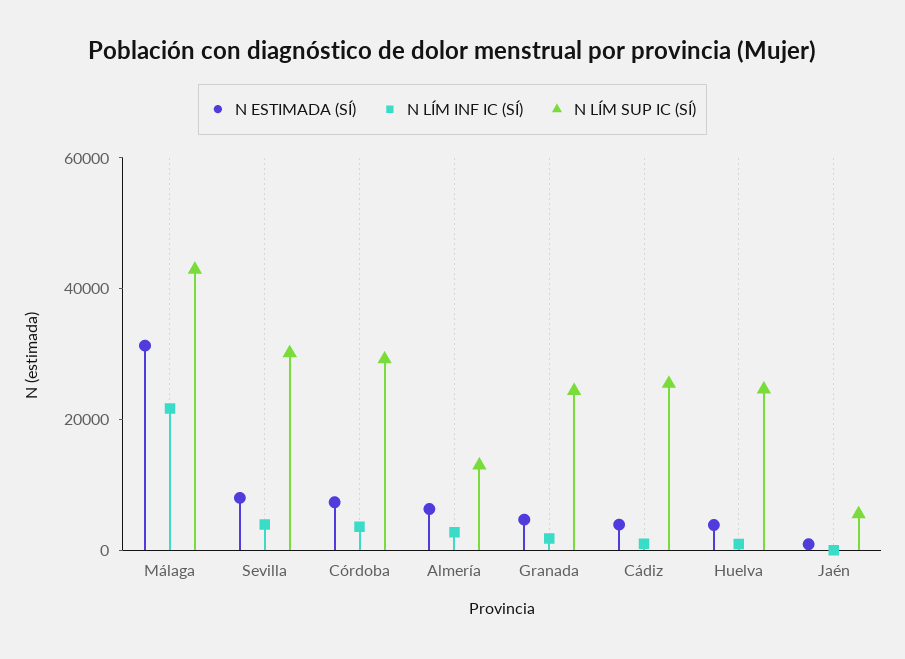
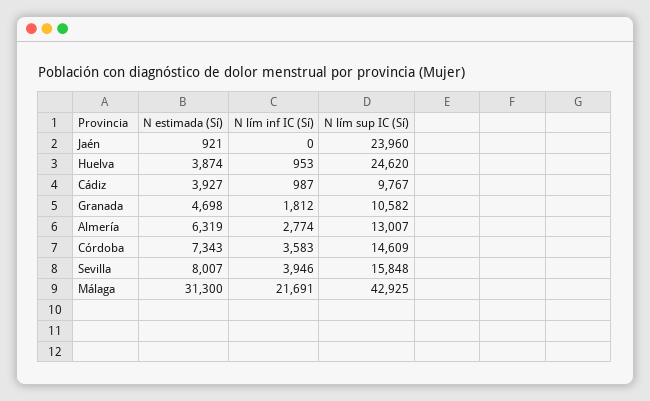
  {
    "N ESTIMADA (SÍ)": {
      "Málaga": 31300,
      "Sevilla": 8007,
      "Córdoba": 7343,
      "Almería": 6319,
      "Granada": 4698,
      "Cádiz": 3927,
      "Huelva": 3874,
      "Jaén": 921
    },
    "N LÍM INF IC (SÍ)": {
      "Málaga": 21691,
      "Sevilla": 3946,
      "Córdoba": 3583,
      "Almería": 2774,
      "Granada": 1812,
      "Cádiz": 987,
      "Huelva": 953,
      "Jaén": 0
    },
    "N LÍM SUP IC (SÍ)": {
      "Málaga": 42925,
-     "Sevilla": 30000,
+     "Sevilla": 15848,
-     "Córdoba": 30000,
+     "Córdoba": 14609,
      "Almería": 13007,
-     "Granada": 25000,
+     "Granada": 10582,
-     "Cádiz": 25000,
+     "Cádiz": 9767,
      "Huelva": 24620,
-     "Jaén": 5000
+     "Jaén": 23960
    }
  }

